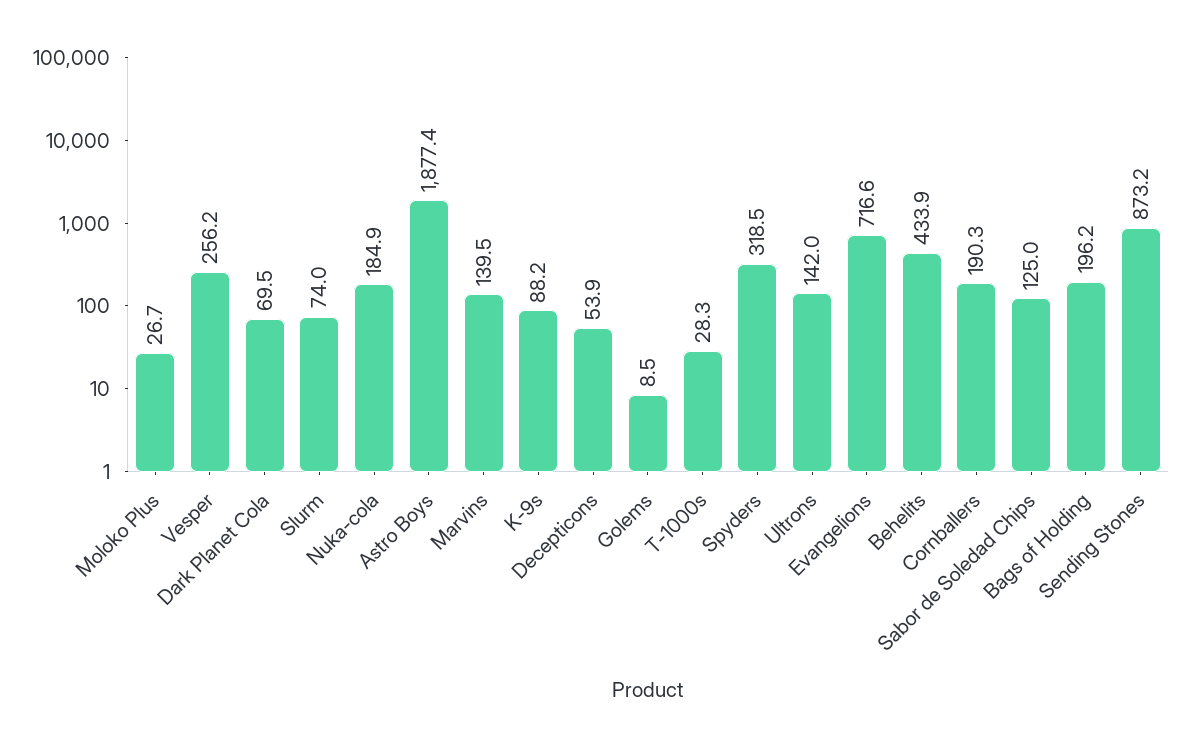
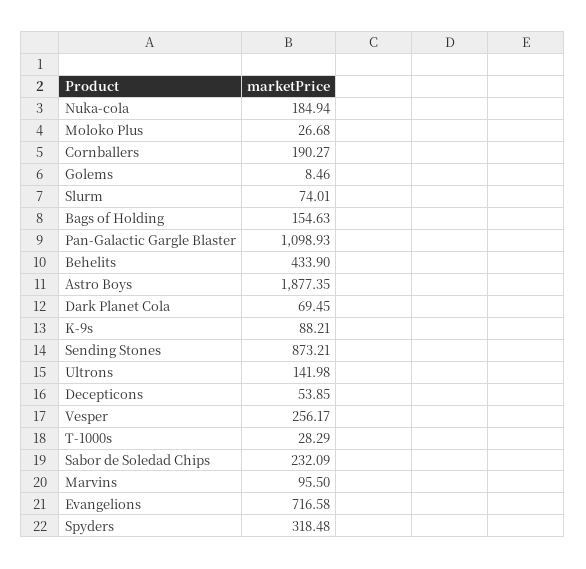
  {
    "Moloko Plus": 26.68,
    "Vesper": 256.17,
    "Dark Planet Cola": 69.45,
    "Slurm": 74.01,
    "Nuka-cola": 184.94,
    "Astro Boys": 1877.35,
-   "Marvins": 139.5,
+   "Marvins": 95.5,
    "K-9s": 88.21,
    "Decepticons": 53.85,
    "Golems": 8.46,
    "T-1000s": 28.29,
    "Spyders": 318.48,
    "Ultrons": 141.98,
    "Evangelions": 716.58,
    "Behelits": 433.9,
    "Cornballers": 190.27,
-   "Sabor de Soledad Chips": 125,
+   "Sabor de Soledad Chips": 232.09,
-   "Bags of Holding": 196.2,
+   "Bags of Holding": 154.63,
-   "Sending Stones": 873.21
+   "Sending Stones": 873.21,
+   "Pan-Galactic Gargle Blaster": 1098.93
  }

